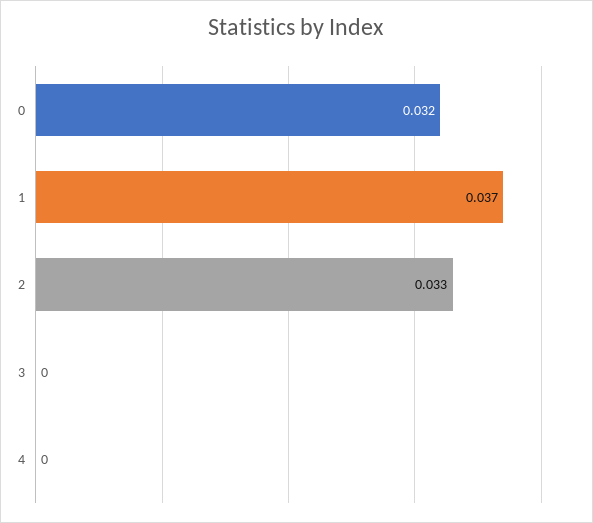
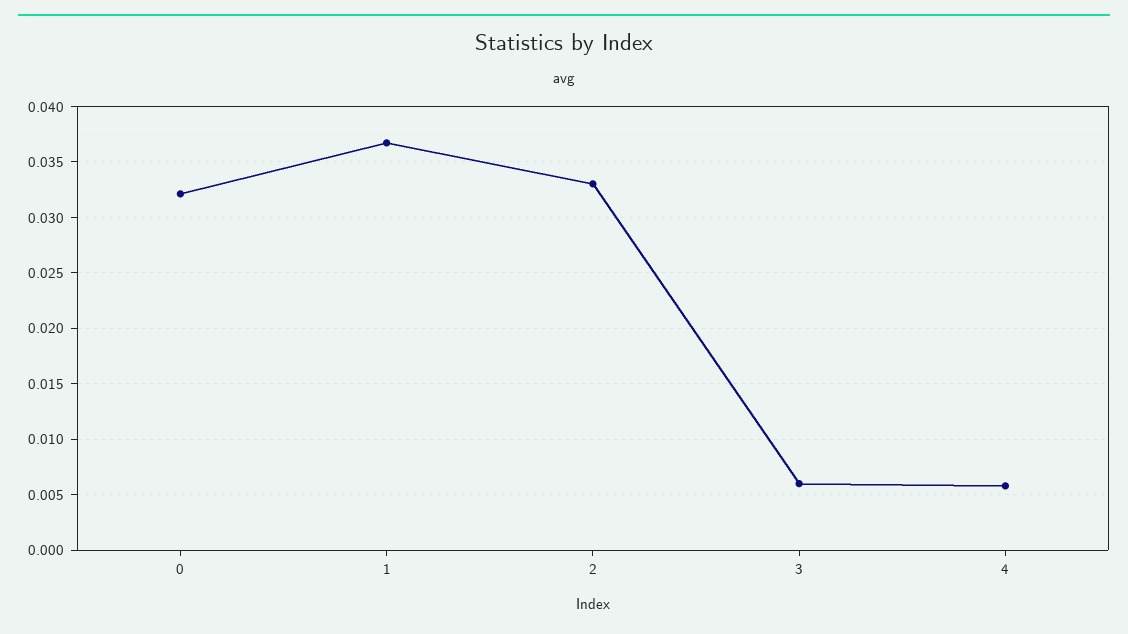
  {
    "0": 0.032,
    "1": 0.037,
    "2": 0.033,
-   "3": 0,
+   "3": 0.006,
-   "4": 0
+   "4": 0.006
  }

